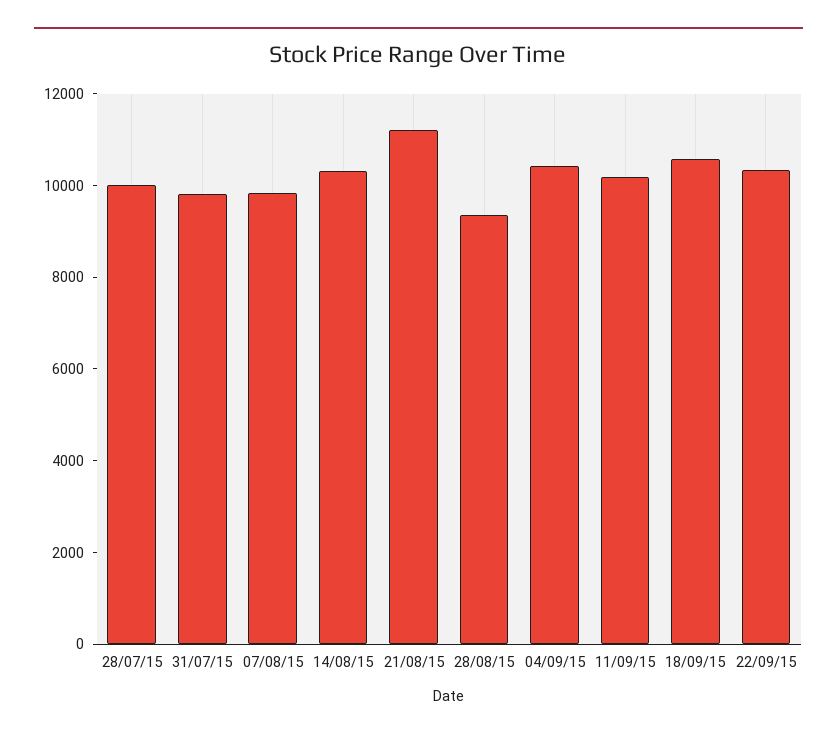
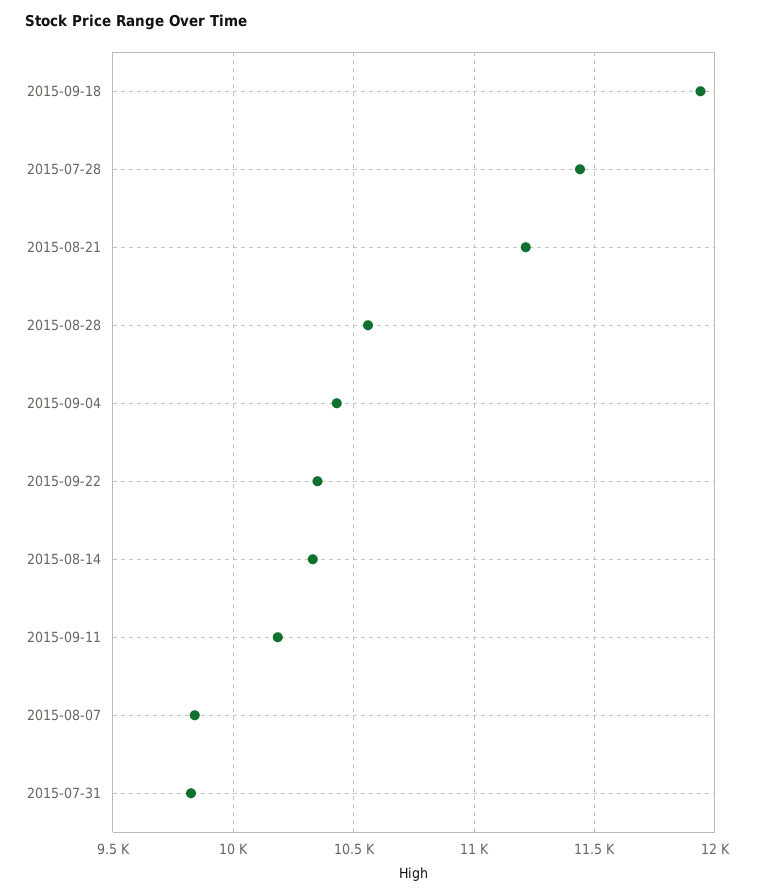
  {
-   "28/07/15": 10000,
+   "28/07/15": 11450,
    "31/07/15": 9850,
    "07/08/15": 9850,
    "14/08/15": 10350,
    "21/08/15": 11200,
-   "28/08/15": 9500,
+   "28/08/15": 10550,
    "04/09/15": 10450,
    "11/09/15": 10200,
-   "18/09/15": 10500,
+   "18/09/15": 11950,
    "22/09/15": 10350
  }

